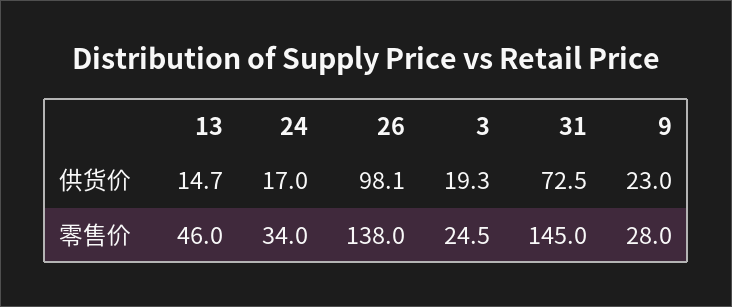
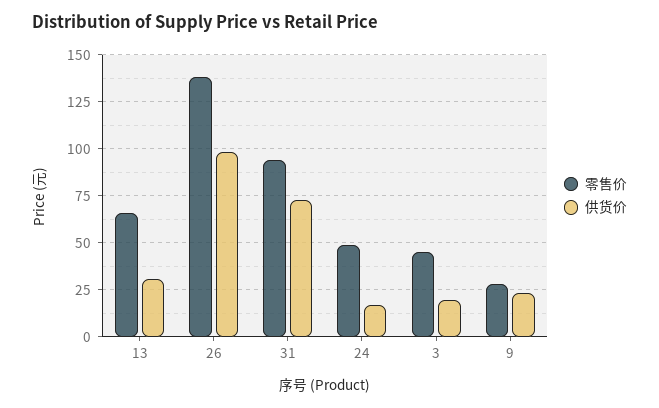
  {
    "供货价": {
-     "13": 14.7,
+     "13": 30,
      "24": 17,
      "26": 98.1,
      "3": 19.3,
      "31": 72.5,
      "9": 23
    },
    "零售价": {
-     "13": 46,
+     "13": 65,
-     "24": 34,
+     "24": 50,
      "26": 138,
-     "3": 24.5,
+     "3": 45,
-     "31": 145,
+     "31": 95,
      "9": 28
    }
  }

